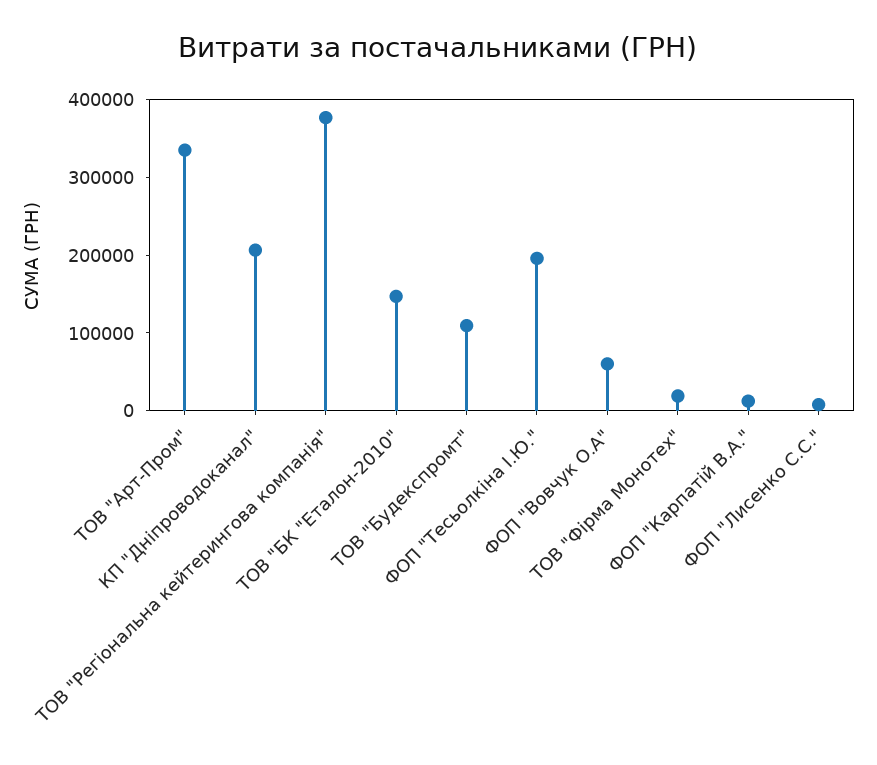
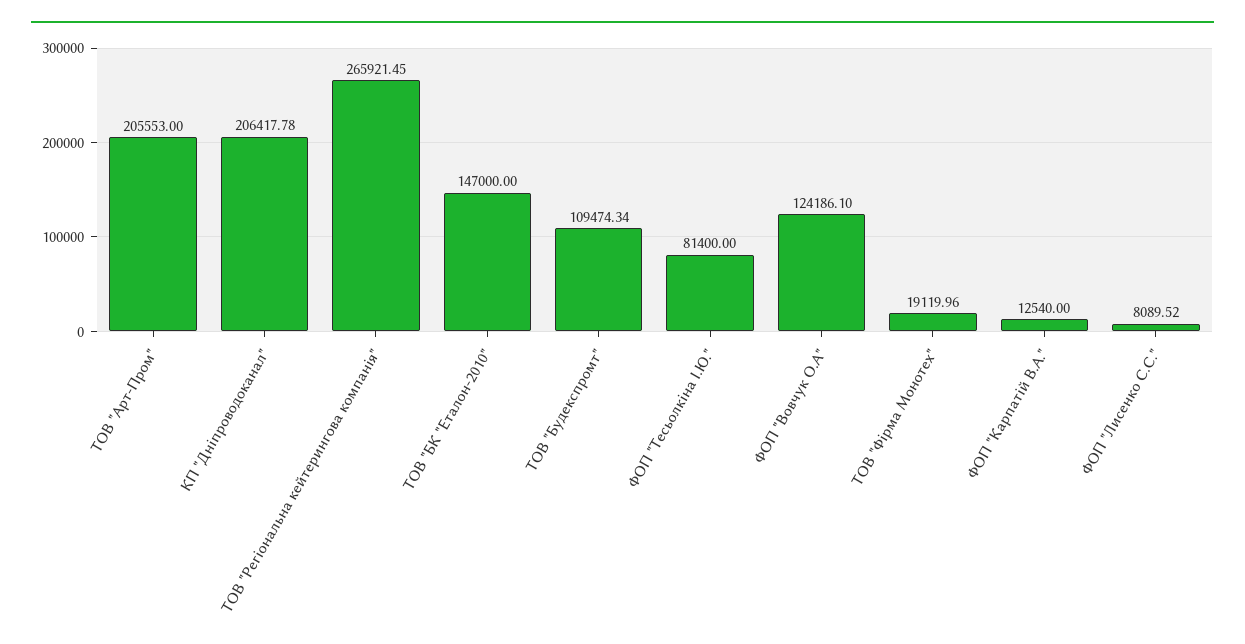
  {
-   "ТОВ \"Арт-Пром\"": 340000,
+   "ТОВ \"Арт-Пром\"": 205553,
    "КП \"Дніпроводоканал\"": 206417.78,
-   "ТОВ \"Регіональна кейтерингова компанія\"": 380000,
+   "ТОВ \"Регіональна кейтерингова компанія\"": 265921.45,
    "ТОВ \"БК \"Еталон-2010\"": 147000,
    "ТОВ \"Будекспромт\"": 109474.34,
-   "ФОП \"Тесьолкіна І.Ю.\"": 200000,
+   "ФОП \"Тесьолкіна І.Ю.\"": 81400,
-   "ФОП \"Вовчук О.А\"": 60000,
+   "ФОП \"Вовчук О.А\"": 124186.1,
    "ТОВ \"Фірма Монотех\"": 19119.96,
    "ФОП \"Карпатій В.А.\"": 12540,
    "ФОП \"Лисенко С.С.\"": 8089.52
  }

